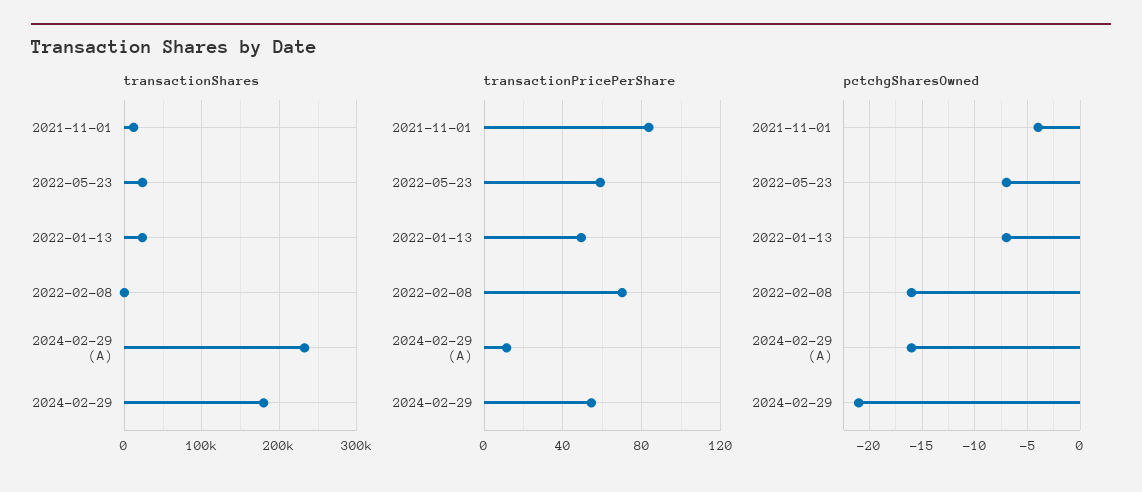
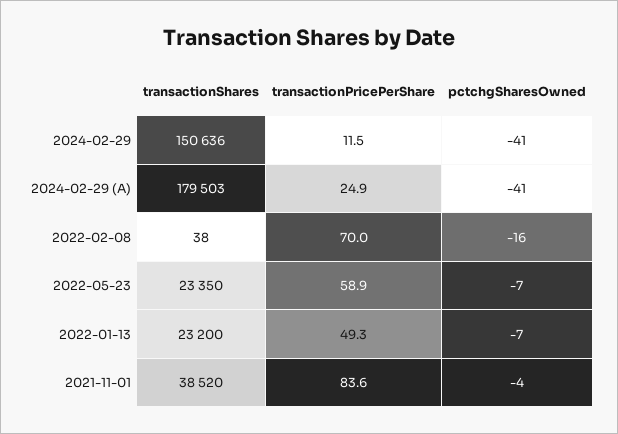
  {
    "transactionShares": {
-     "2021-11-01": 10000,
+     "2021-11-01": 38520,
      "2022-05-23": 23350,
      "2022-01-13": 23200,
      "2022-02-08": 38,
-     "2024-02-29 (A)": 230000,
+     "2024-02-29 (A)": 179503,
-     "2024-02-29": 180000
+     "2024-02-29": 150636
    },
    "transactionPricePerShare": {
      "2021-11-01": 83.6,
      "2022-05-23": 58.9,
      "2022-01-13": 49.3,
      "2022-02-08": 70,
-     "2024-02-29 (A)": 10,
+     "2024-02-29 (A)": 24.9,
-     "2024-02-29": 55
+     "2024-02-29": 11.5
    },
    "pctchgSharesOwned": {
      "2021-11-01": -4,
      "2022-05-23": -7,
      "2022-01-13": -7,
      "2022-02-08": -16,
-     "2024-02-29 (A)": -16,
+     "2024-02-29 (A)": -41,
-     "2024-02-29": -21
+     "2024-02-29": -41
    }
  }

